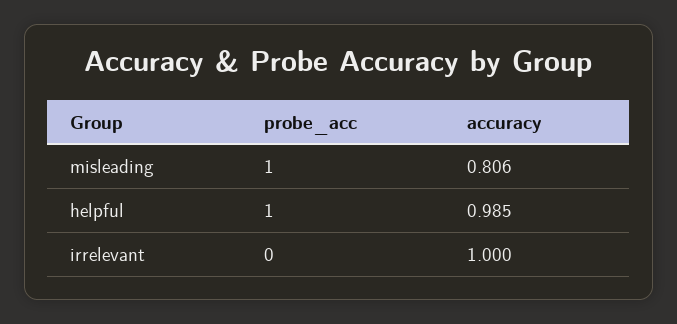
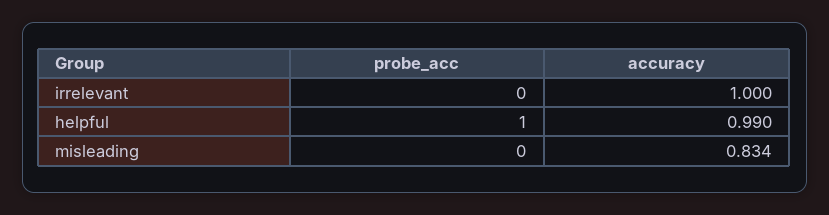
  {
    "probe_acc": {
-     "misleading": 1,
+     "misleading": 0,
      "helpful": 1,
      "irrelevant": 0
    },
    "accuracy": {
-     "misleading": 0.806,
+     "misleading": 0.834,
-     "helpful": 0.985,
+     "helpful": 0.99,
      "irrelevant": 1
    }
  }

